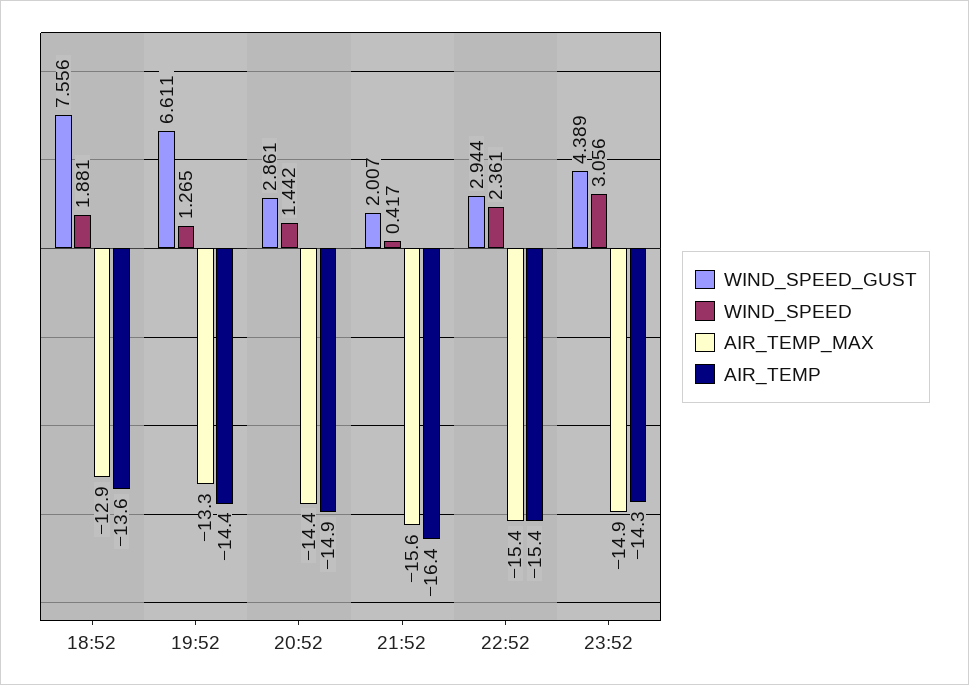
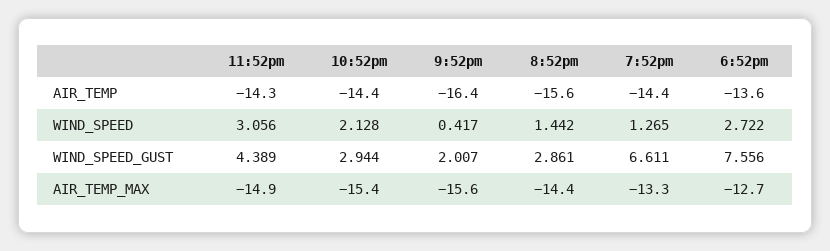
  {
    "WIND_SPEED_GUST": {
      "18:52": 7.556,
      "19:52": 6.611,
      "20:52": 2.861,
      "21:52": 2.007,
      "22:52": 2.944,
      "23:52": 4.389
    },
    "WIND_SPEED": {
-     "18:52": 1.881,
+     "18:52": 2.722,
      "19:52": 1.265,
      "20:52": 1.442,
      "21:52": 0.417,
-     "22:52": 2.361,
+     "22:52": 2.128,
      "23:52": 3.056
    },
    "AIR_TEMP_MAX": {
-     "18:52": -12.9,
+     "18:52": -12.7,
      "19:52": -13.3,
      "20:52": -14.4,
      "21:52": -15.6,
      "22:52": -15.4,
      "23:52": -14.9
    },
    "AIR_TEMP": {
      "18:52": -13.6,
      "19:52": -14.4,
-     "20:52": -14.9,
+     "20:52": -15.6,
      "21:52": -16.4,
-     "22:52": -15.4,
+     "22:52": -14.4,
      "23:52": -14.3
    }
  }

